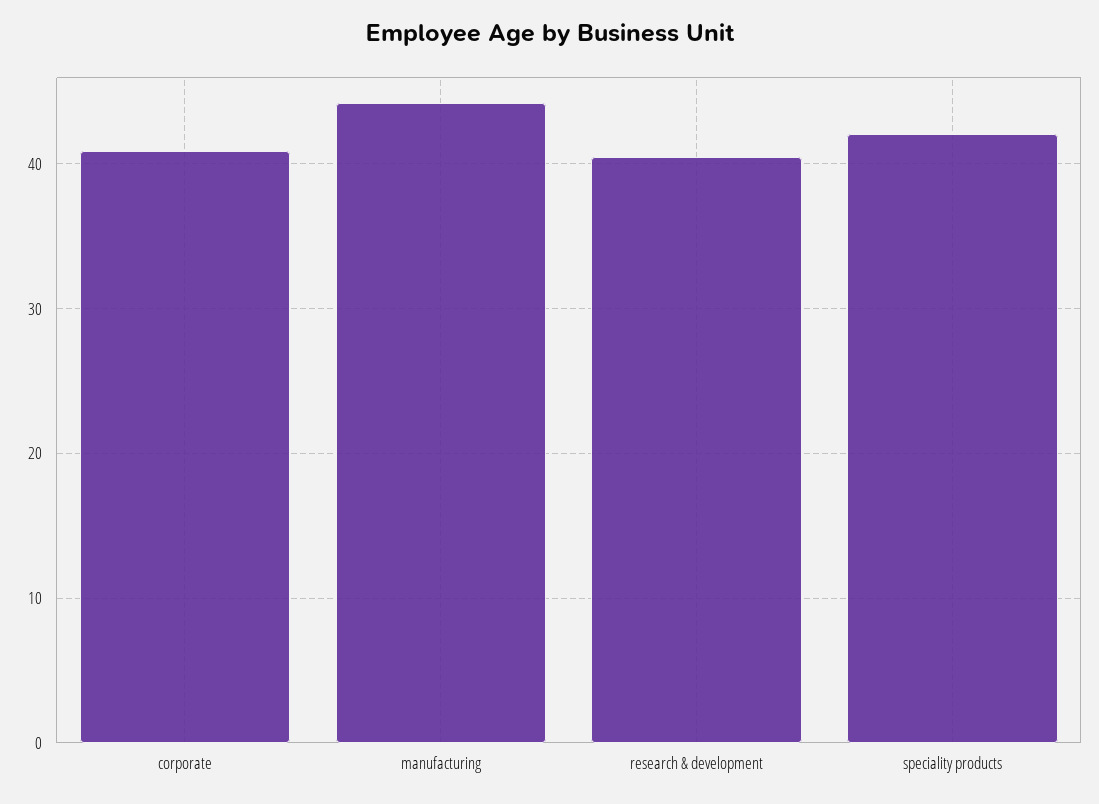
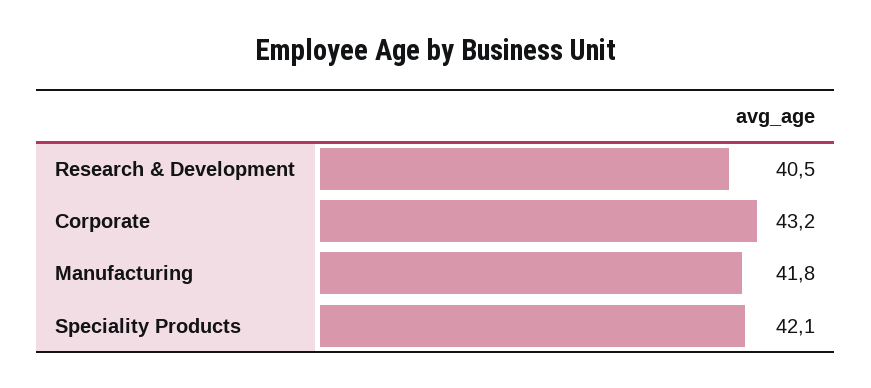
  {
-   "corporate": 41,
+   "corporate": 43.2,
-   "manufacturing": 44,
+   "manufacturing": 41.8,
    "research & development": 40.5,
    "speciality products": 42.1
  }

